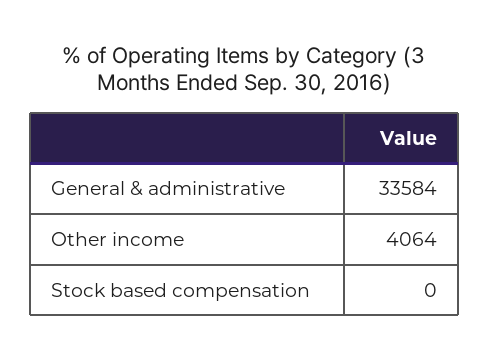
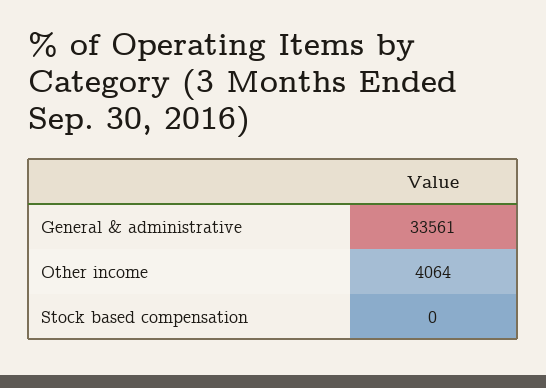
  {
-   "General & administrative": 33584,
+   "General & administrative": 33561,
    "Other income": 4064,
    "Stock based compensation": 0
  }

